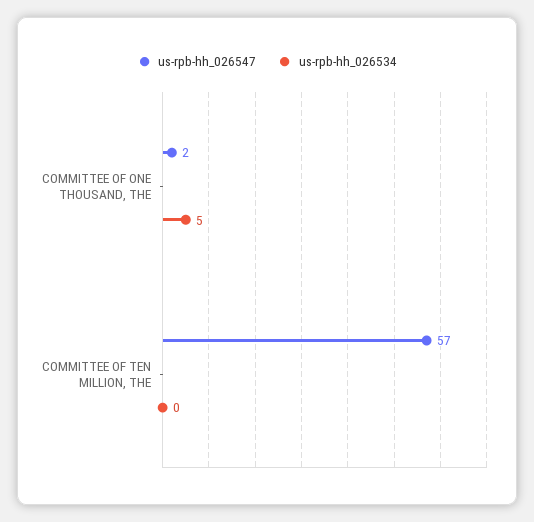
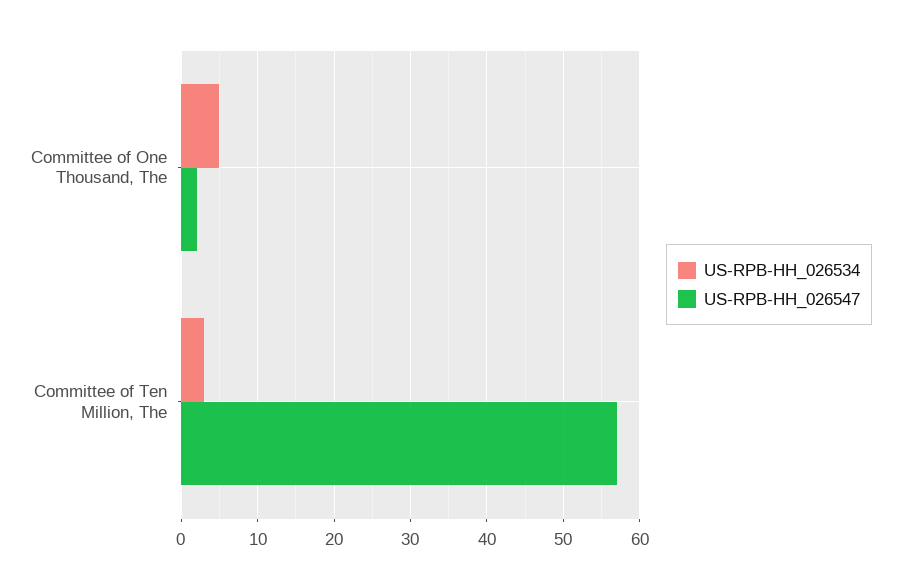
  {
    "us-rpb-hh_026547": {
      "COMMITTEE OF ONE THOUSAND, THE": 2,
      "COMMITTEE OF TEN MILLION, THE": 57
    },
    "us-rpb-hh_026534": {
      "COMMITTEE OF ONE THOUSAND, THE": 5,
-     "COMMITTEE OF TEN MILLION, THE": 0
+     "COMMITTEE OF TEN MILLION, THE": 3
    }
  }

